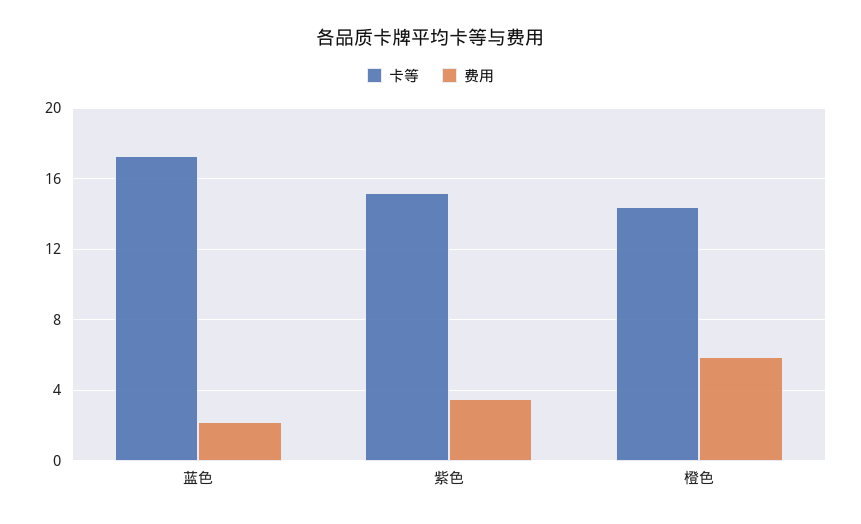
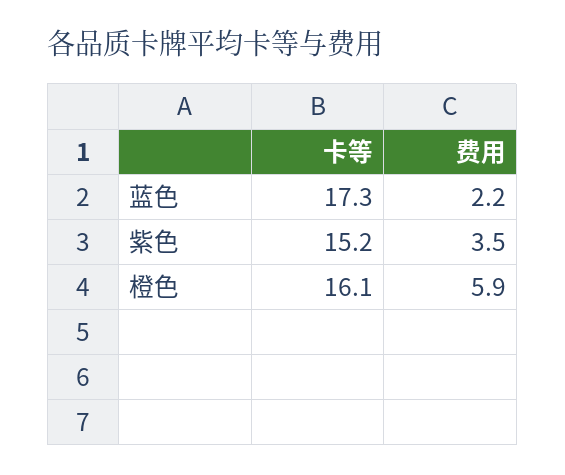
  {
    "卡等": {
      "蓝色": 17.3,
      "紫色": 15.2,
-     "橙色": 14.5
+     "橙色": 16.1
    },
    "费用": {
      "蓝色": 2.2,
      "紫色": 3.5,
      "橙色": 5.9
    }
  }

